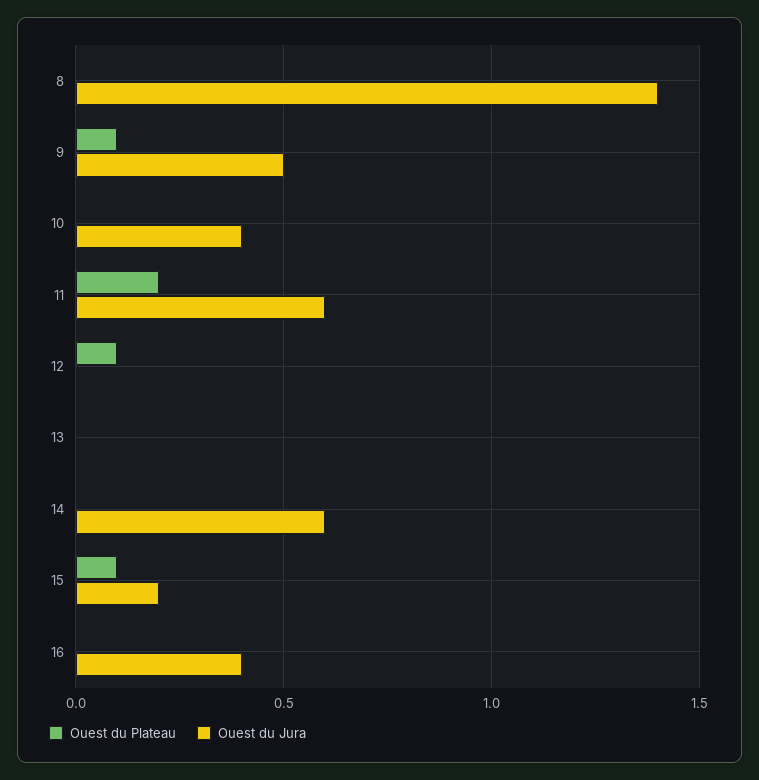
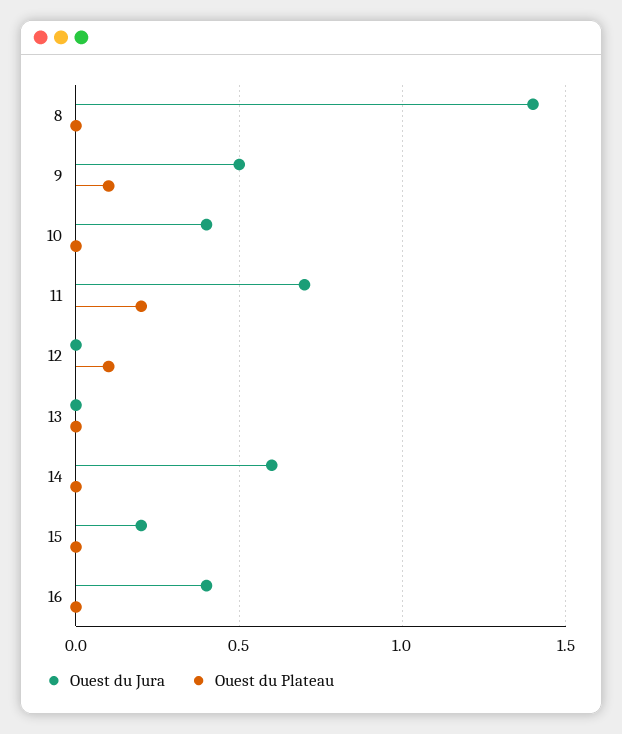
  {
    "Ouest du Plateau": {
      "8": 0,
      "9": 0.1,
      "10": 0,
      "11": 0.2,
      "12": 0.1,
      "13": 0,
      "14": 0,
-     "15": 0.1,
+     "15": 0,
      "16": 0
    },
    "Ouest du Jura": {
      "8": 1.4,
      "9": 0.5,
      "10": 0.4,
-     "11": 0.6,
+     "11": 0.7,
      "12": 0,
      "13": 0,
      "14": 0.6,
      "15": 0.2,
      "16": 0.4
    }
  }

